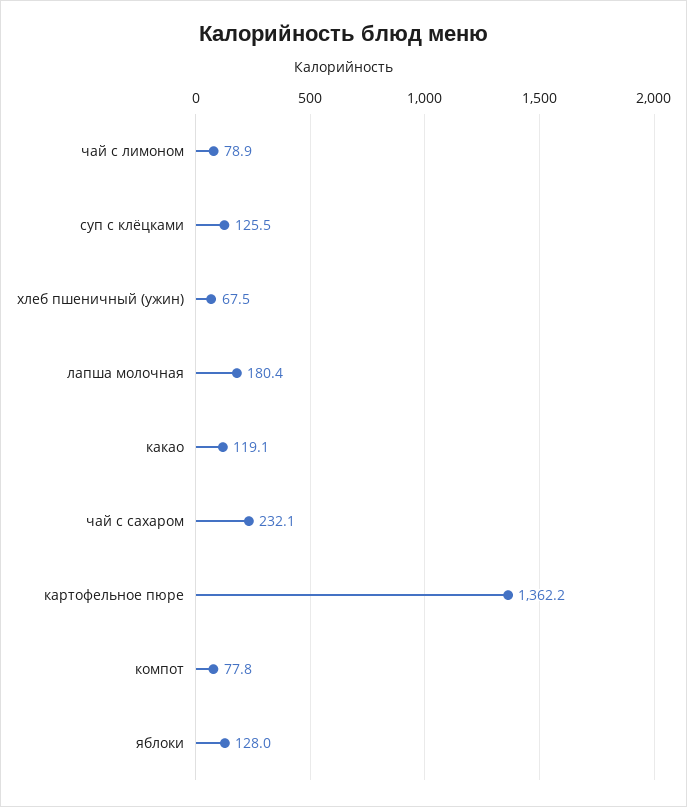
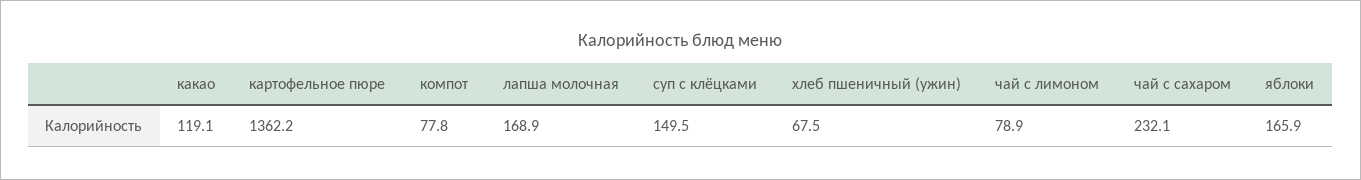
  {
    "чай с лимоном": 78.9,
-   "суп с клёцками": 125.5,
+   "суп с клёцками": 149.5,
    "хлеб пшеничный (ужин)": 67.5,
-   "лапша молочная": 180.4,
+   "лапша молочная": 168.9,
    "какао": 119.1,
    "чай с сахаром": 232.1,
    "картофельное пюре": 1362.2,
    "компот": 77.8,
-   "яблоки": 128
+   "яблоки": 165.9
  }

